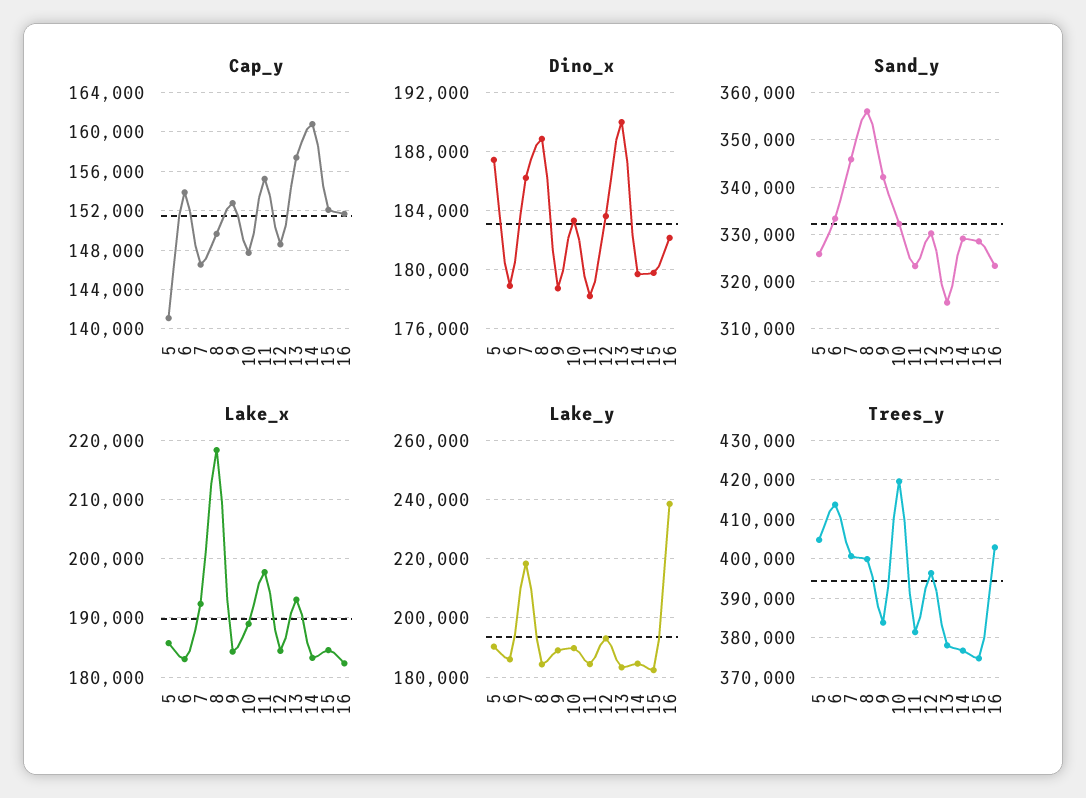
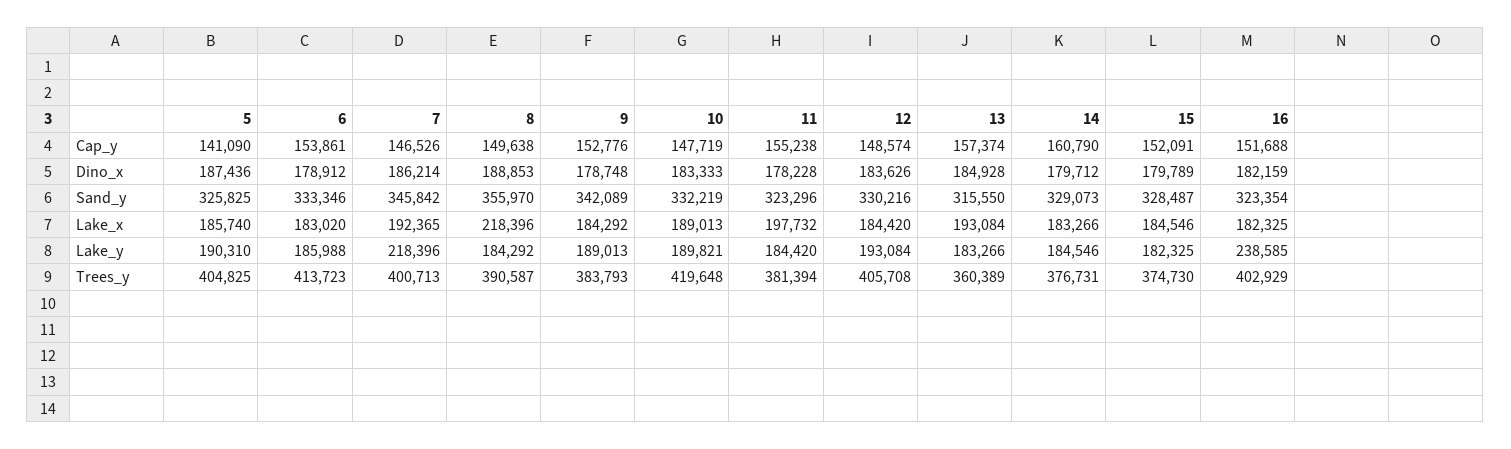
  {
    "Cap_y": {
      "5": 141090,
      "6": 153861,
      "7": 146526,
      "8": 149638,
      "9": 152776,
      "10": 147719,
      "11": 155238,
      "12": 148574,
      "13": 157374,
      "14": 160790,
      "15": 152091,
      "16": 151688
    },
    "Dino_x": {
      "5": 187436,
      "6": 178912,
      "7": 186214,
      "8": 188853,
      "9": 178748,
      "10": 183333,
      "11": 178228,
      "12": 183626,
-     "13": 190000,
+     "13": 184928,
      "14": 179712,
      "15": 179789,
      "16": 182159
    },
    "Sand_y": {
      "5": 325825,
      "6": 333346,
      "7": 345842,
      "8": 355970,
      "9": 342089,
      "10": 332219,
      "11": 323296,
      "12": 330216,
      "13": 315550,
      "14": 329073,
      "15": 328487,
      "16": 323354
    },
    "Lake_x": {
      "5": 185740,
      "6": 183020,
      "7": 192365,
      "8": 218396,
      "9": 184292,
      "10": 189013,
      "11": 197732,
      "12": 184420,
      "13": 193084,
      "14": 183266,
      "15": 184546,
      "16": 182325
    },
    "Lake_y": {
      "5": 190310,
      "6": 185988,
      "7": 218396,
      "8": 184292,
      "9": 189013,
      "10": 189821,
      "11": 184420,
      "12": 193084,
      "13": 183266,
      "14": 184546,
      "15": 182325,
      "16": 238585
    },
    "Trees_y": {
      "5": 404825,
      "6": 413723,
      "7": 400713,
-     "8": 400000,
+     "8": 390587,
      "9": 383793,
      "10": 419648,
      "11": 381394,
-     "12": 396000,
+     "12": 405708,
-     "13": 378000,
+     "13": 360389,
      "14": 376731,
      "15": 374730,
      "16": 402929
    }
  }

